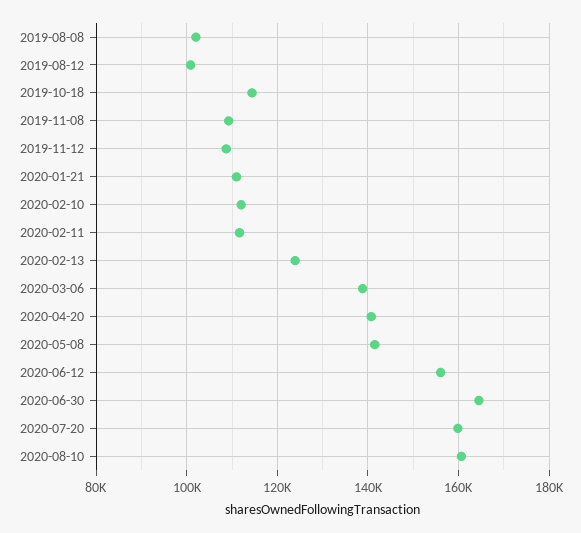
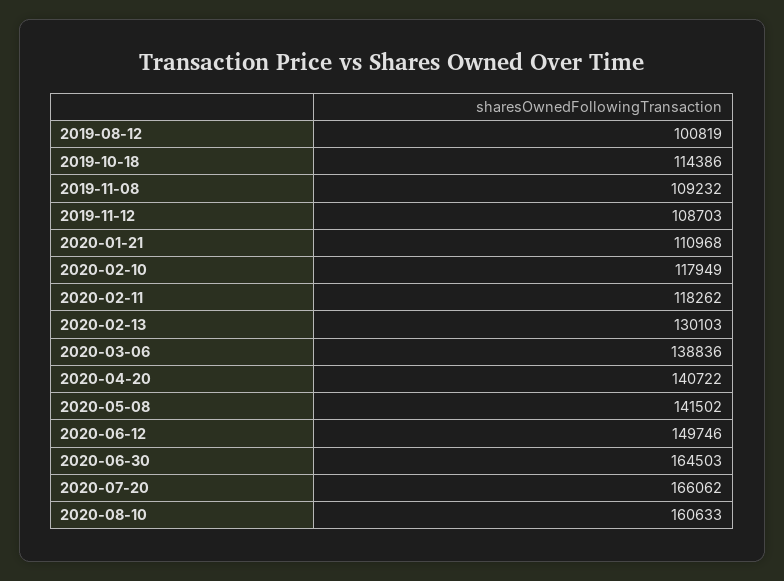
  {
-   "2019-08-08": 102000,
    "2019-08-12": 100819,
    "2019-10-18": 114386,
    "2019-11-08": 109232,
    "2019-11-12": 108703,
    "2020-01-21": 110968,
-   "2020-02-10": 112000,
+   "2020-02-10": 117949,
-   "2020-02-11": 112000,
+   "2020-02-11": 118262,
-   "2020-02-13": 124000,
+   "2020-02-13": 130103,
    "2020-03-06": 138836,
    "2020-04-20": 140722,
    "2020-05-08": 141502,
-   "2020-06-12": 156000,
+   "2020-06-12": 149746,
    "2020-06-30": 164503,
-   "2020-07-20": 160000,
+   "2020-07-20": 166062,
    "2020-08-10": 160633
  }

